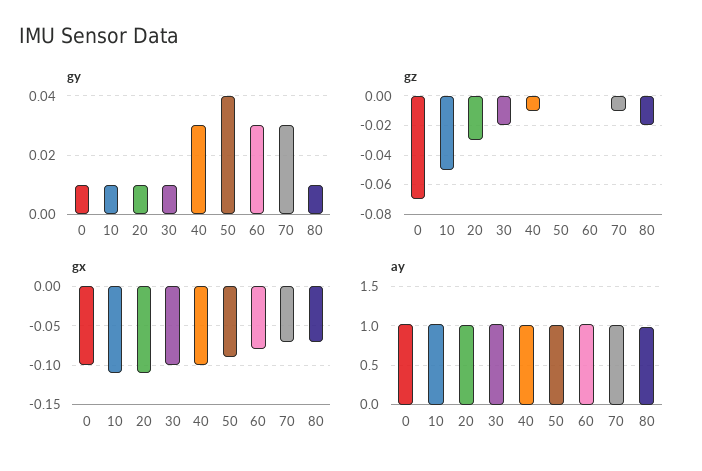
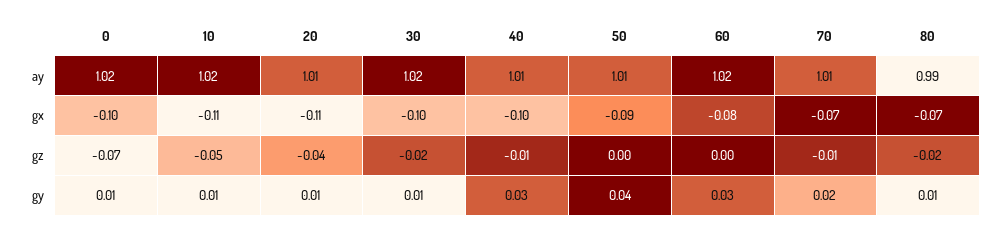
  {
    "gy": {
      "0": 0.01,
      "10": 0.01,
      "20": 0.01,
      "30": 0.01,
      "40": 0.03,
      "50": 0.04,
      "60": 0.03,
-     "70": 0.03,
+     "70": 0.02,
      "80": 0.01
    },
    "gz": {
      "0": -0.07,
      "10": -0.05,
-     "20": -0.03,
+     "20": -0.04,
      "30": -0.02,
      "40": -0.01,
      "50": 0,
      "60": 0,
      "70": -0.01,
      "80": -0.02
    },
    "gx": {
      "0": -0.1,
      "10": -0.11,
      "20": -0.11,
      "30": -0.1,
      "40": -0.1,
      "50": -0.09,
      "60": -0.08,
      "70": -0.07,
      "80": -0.07
    },
    "ay": {
      "0": 1.02,
      "10": 1.02,
      "20": 1.01,
      "30": 1.02,
      "40": 1.01,
      "50": 1.01,
      "60": 1.02,
      "70": 1.01,
      "80": 0.99
    }
  }

